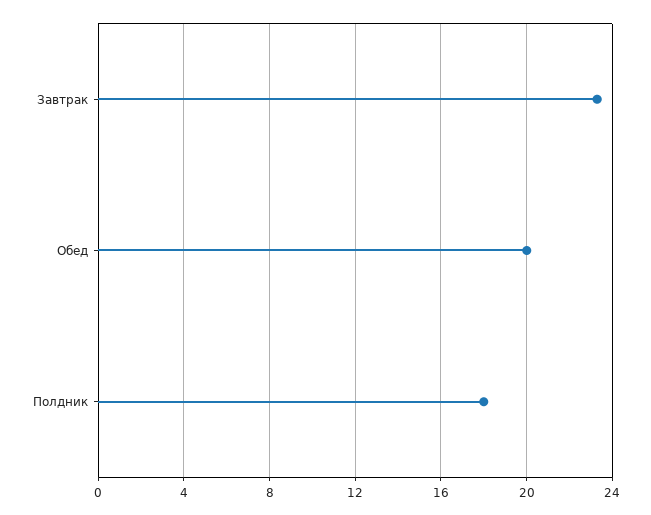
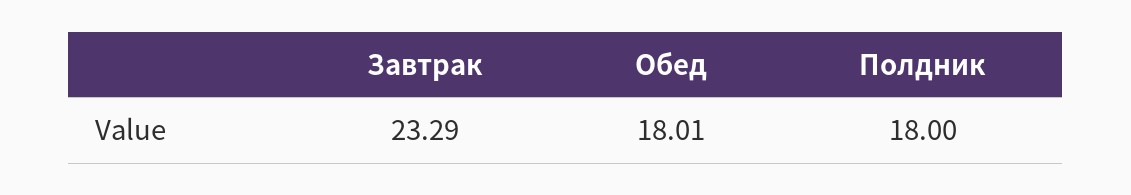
  {
    "Завтрак": 23.29,
-   "Обед": 20,
+   "Обед": 18.01,
    "Полдник": 18
  }

